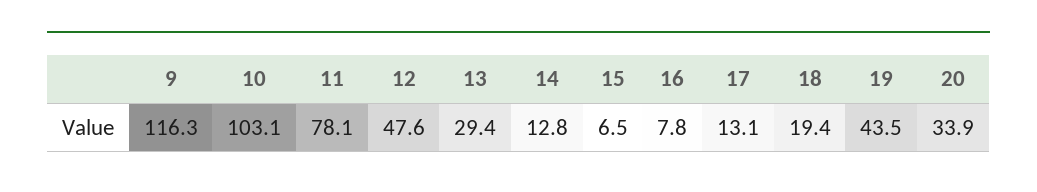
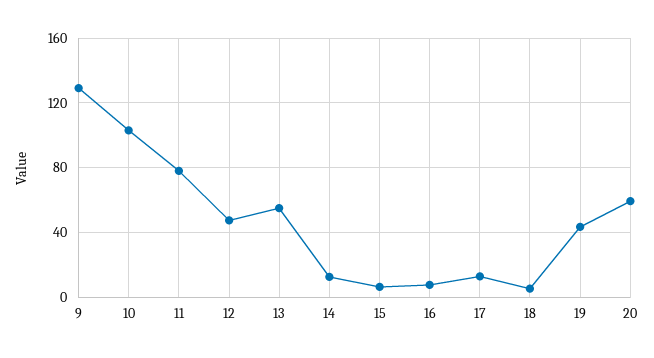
  {
-   "9": 116.3,
+   "9": 130,
    "10": 103.1,
    "11": 78.1,
    "12": 47.6,
-   "13": 29.4,
+   "13": 55,
    "14": 12.8,
    "15": 6.5,
    "16": 7.8,
    "17": 13.1,
-   "18": 19.4,
+   "18": 5,
    "19": 43.5,
-   "20": 33.9
+   "20": 60
  }

